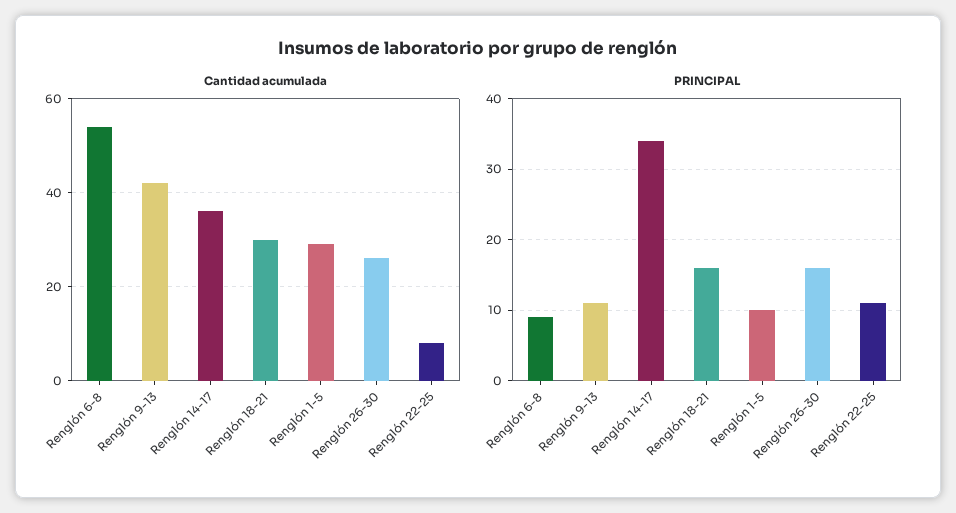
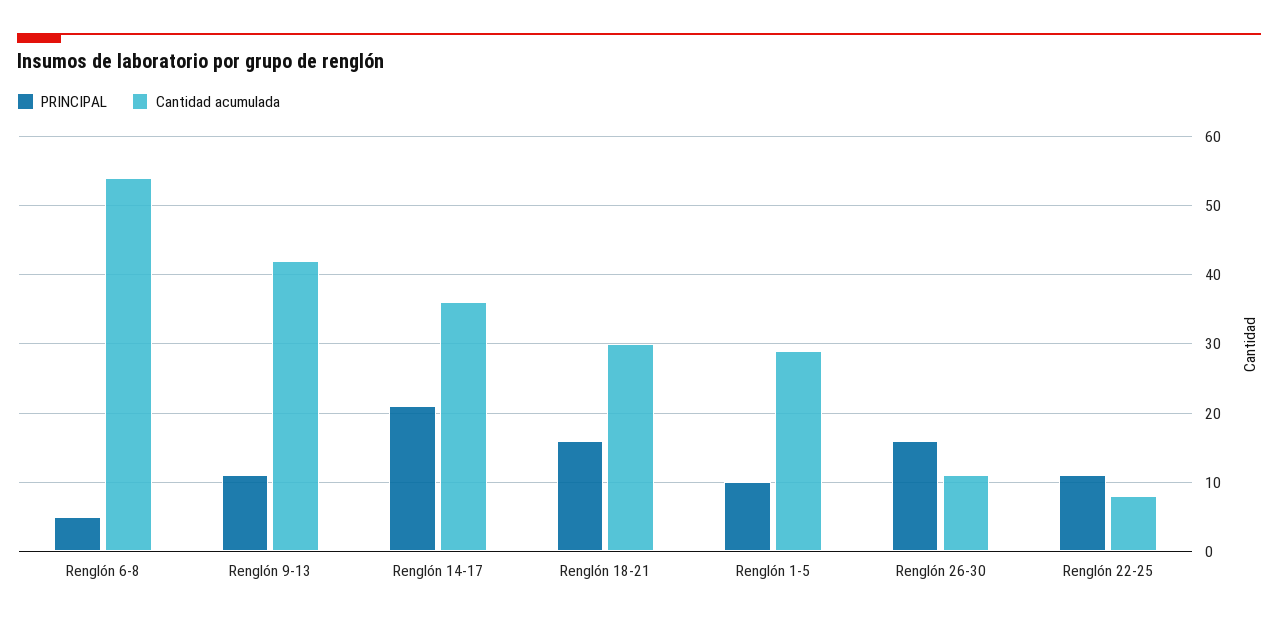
  {
    "Cantidad acumulada": {
      "Renglón 6-8": 54,
      "Renglón 9-13": 42,
      "Renglón 14-17": 36,
      "Renglón 18-21": 30,
      "Renglón 1-5": 29,
-     "Renglón 26-30": 25,
+     "Renglón 26-30": 11,
      "Renglón 22-25": 8
    },
    "PRINCIPAL": {
-     "Renglón 6-8": 9,
+     "Renglón 6-8": 5,
      "Renglón 9-13": 11,
-     "Renglón 14-17": 34,
+     "Renglón 14-17": 21,
      "Renglón 18-21": 16,
      "Renglón 1-5": 10,
      "Renglón 26-30": 16,
      "Renglón 22-25": 11
    }
  }

